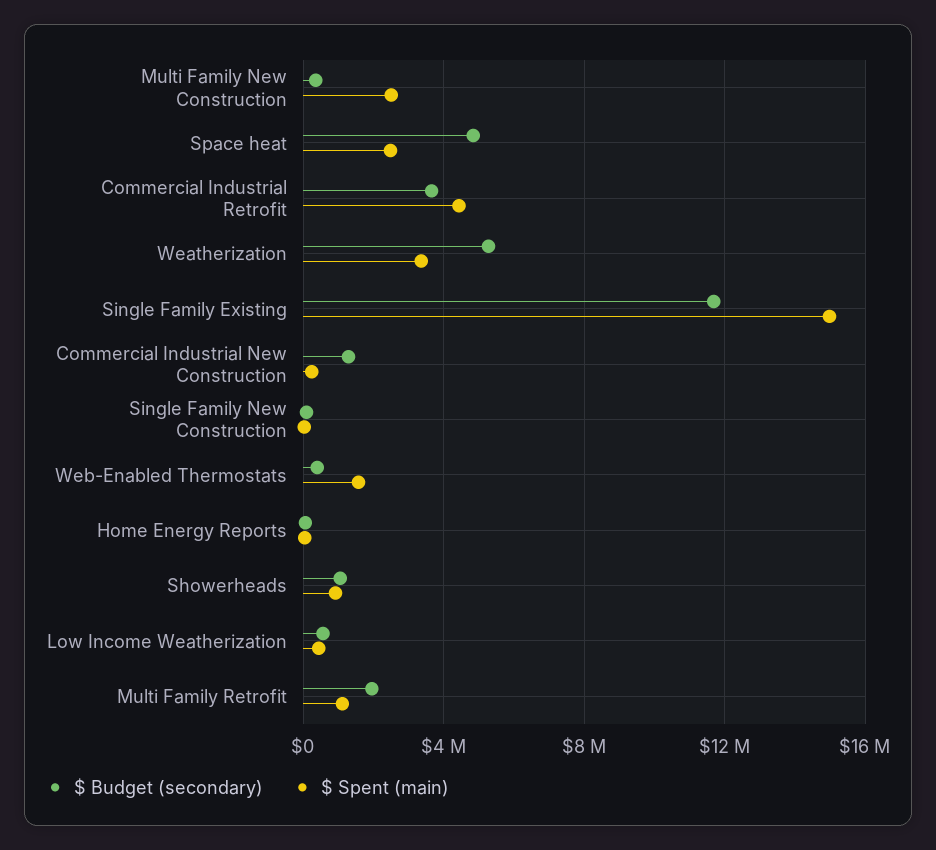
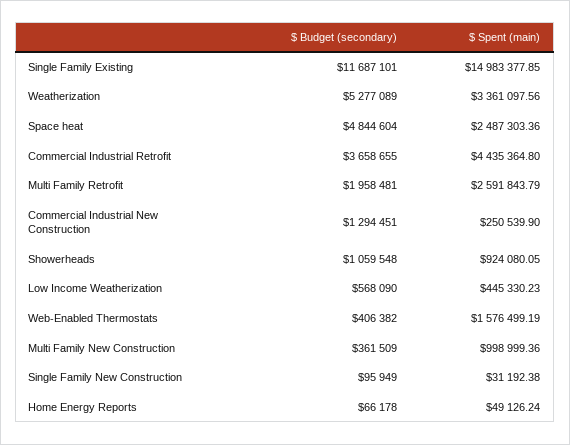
  {
    "$ Budget (secondary)": {
      "Multi Family New Construction": 361509,
      "Space heat": 4844604,
      "Commercial Industrial Retrofit": 3658655,
      "Weatherization": 5277089,
      "Single Family Existing": 11687101,
      "Commercial Industrial New Construction": 1294451,
      "Single Family New Construction": 95949,
      "Web-Enabled Thermostats": 406382,
      "Home Energy Reports": 66178,
      "Showerheads": 1059548,
      "Low Income Weatherization": 568090,
      "Multi Family Retrofit": 1958481
    },
    "$ Spent (main)": {
-     "Multi Family New Construction": 2500000,
+     "Multi Family New Construction": 998999.36,
      "Space heat": 2487303.36,
      "Commercial Industrial Retrofit": 4435364.8,
      "Weatherization": 3361097.56,
      "Single Family Existing": 14983377.85,
      "Commercial Industrial New Construction": 250539.9,
      "Single Family New Construction": 31192.38,
      "Web-Enabled Thermostats": 1576499.19,
      "Home Energy Reports": 49126.24,
      "Showerheads": 924080.05,
      "Low Income Weatherization": 445330.23,
-     "Multi Family Retrofit": 1000000
+     "Multi Family Retrofit": 2591843.79
    }
  }

